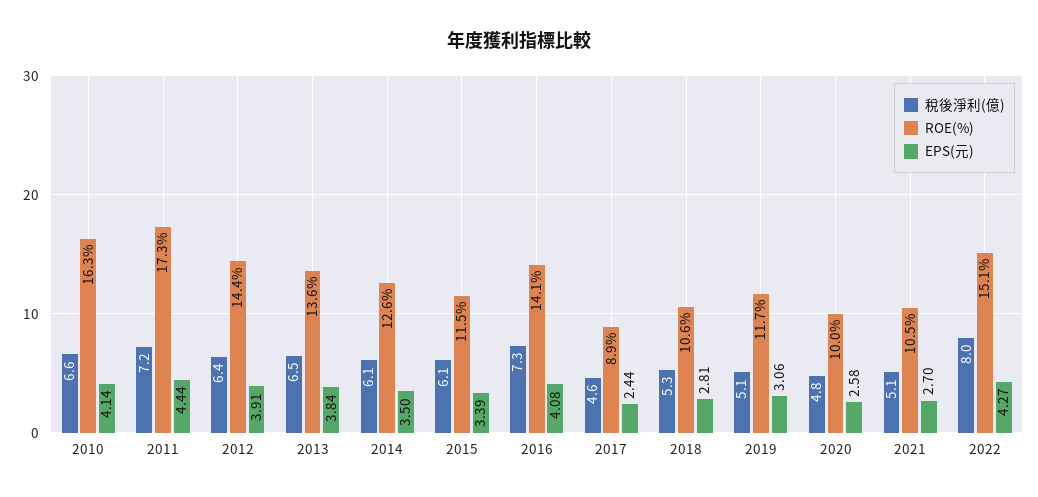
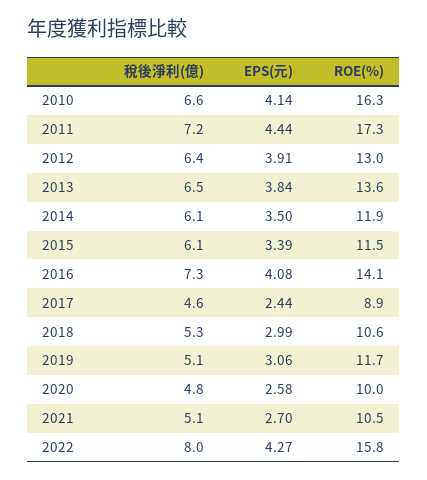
  {
    "稅後淨利(億)": {
      "2010": 6.6,
      "2011": 7.2,
      "2012": 6.4,
      "2013": 6.5,
      "2014": 6.1,
      "2015": 6.1,
      "2016": 7.3,
      "2017": 4.6,
      "2018": 5.3,
      "2019": 5.1,
      "2020": 4.8,
      "2021": 5.1,
      "2022": 8
    },
    "ROE(%)": {
      "2010": 16.3,
      "2011": 17.3,
-     "2012": 14.4,
+     "2012": 13,
      "2013": 13.6,
-     "2014": 12.6,
+     "2014": 11.9,
      "2015": 11.5,
      "2016": 14.1,
      "2017": 8.9,
      "2018": 10.6,
      "2019": 11.7,
      "2020": 10,
      "2021": 10.5,
-     "2022": 15.1
+     "2022": 15.8
    },
    "EPS(元)": {
      "2010": 4.14,
      "2011": 4.44,
      "2012": 3.91,
      "2013": 3.84,
      "2014": 3.5,
      "2015": 3.39,
      "2016": 4.08,
      "2017": 2.44,
-     "2018": 2.81,
+     "2018": 2.99,
      "2019": 3.06,
      "2020": 2.58,
      "2021": 2.7,
      "2022": 4.27
    }
  }

